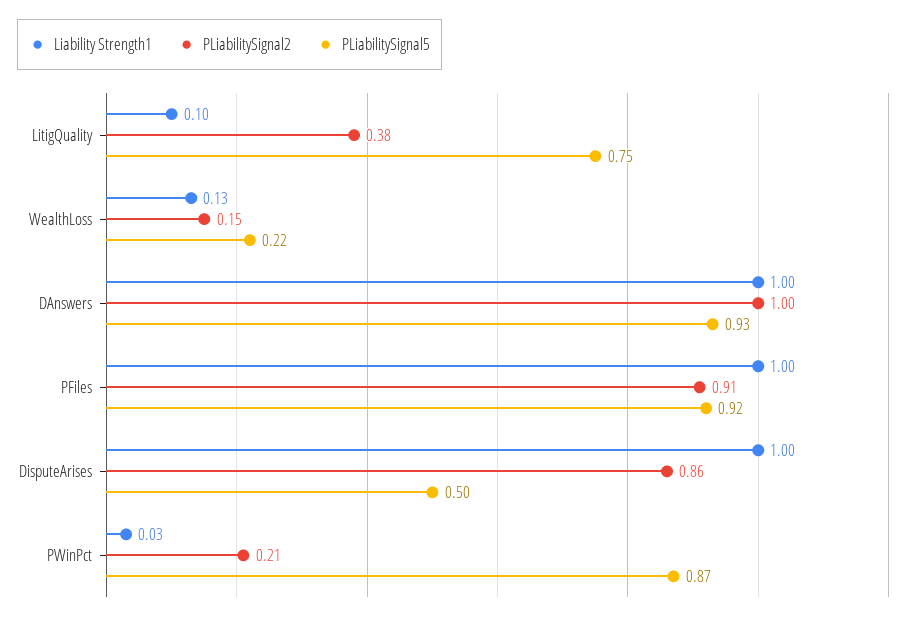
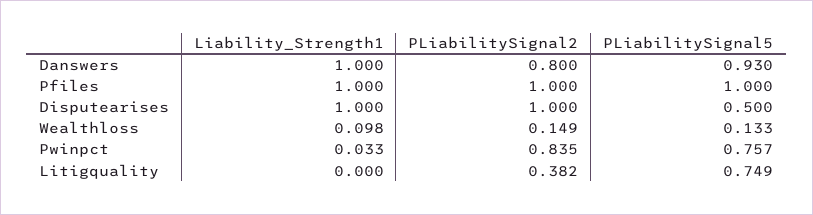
  {
    "Liability Strength1": {
-     "LitigQuality": 0.1,
+     "LitigQuality": 0,
-     "WealthLoss": 0.13,
+     "WealthLoss": 0.098,
      "DAnswers": 1,
      "PFiles": 1,
      "DisputeArises": 1,
      "PWinPct": 0.033
    },
    "PLiabilitySignal2": {
      "LitigQuality": 0.382,
      "WealthLoss": 0.149,
-     "DAnswers": 1,
+     "DAnswers": 0.8,
-     "PFiles": 0.91,
+     "PFiles": 1,
-     "DisputeArises": 0.86,
+     "DisputeArises": 1,
-     "PWinPct": 0.21
+     "PWinPct": 0.835
    },
    "PLiabilitySignal5": {
      "LitigQuality": 0.749,
-     "WealthLoss": 0.22,
+     "WealthLoss": 0.133,
      "DAnswers": 0.93,
-     "PFiles": 0.92,
+     "PFiles": 1,
      "DisputeArises": 0.5,
-     "PWinPct": 0.87
+     "PWinPct": 0.757
    }
  }

